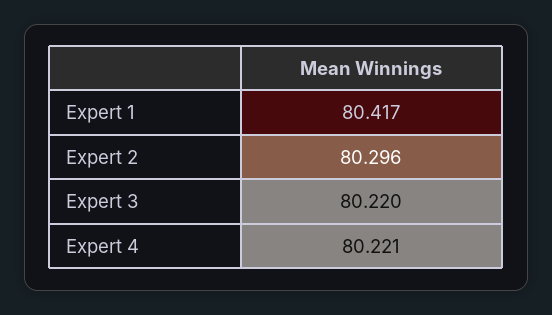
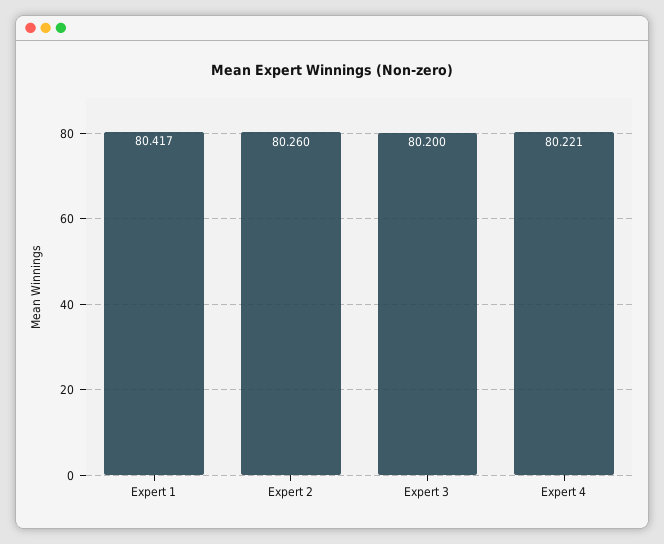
  {
    "Expert 1": 80.417,
-   "Expert 2": 80.296,
+   "Expert 2": 80.26,
-   "Expert 3": 80.22,
+   "Expert 3": 80.2,
    "Expert 4": 80.221
  }

